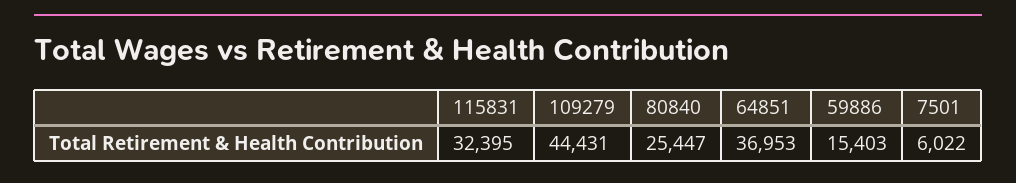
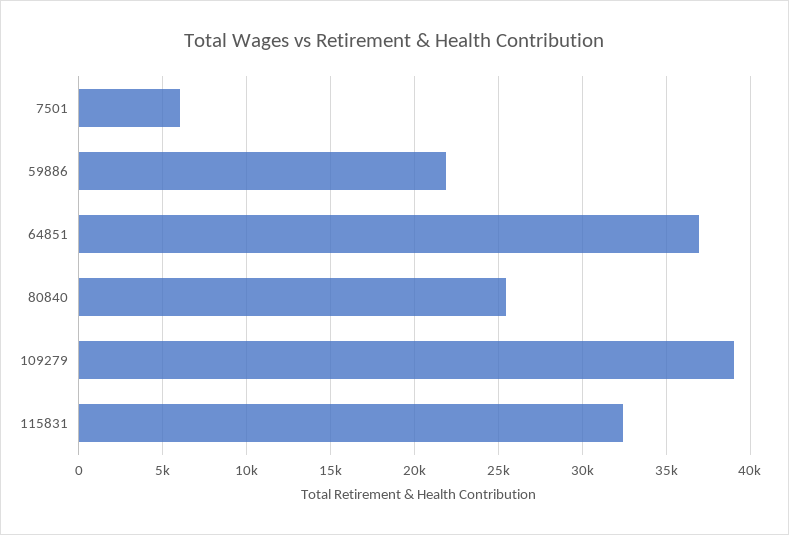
  {
    "115831": 32395,
-   "109279": 44431,
+   "109279": 39000,
    "80840": 25447,
    "64851": 36953,
-   "59886": 15403,
+   "59886": 22000,
    "7501": 6022
  }

